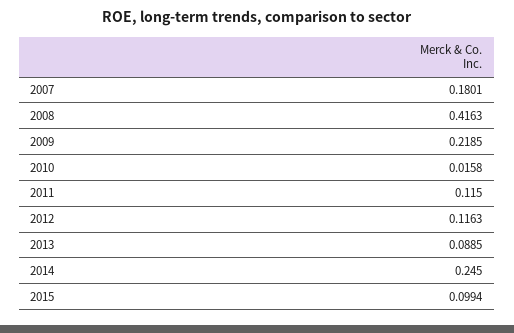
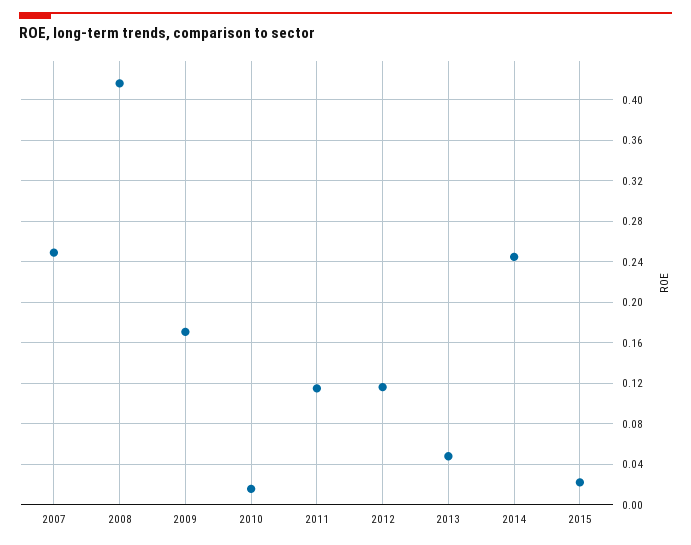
  {
-   "2007": 0.1801,
+   "2007": 0.25,
    "2008": 0.4163,
-   "2009": 0.2185,
+   "2009": 0.17,
    "2010": 0.0158,
    "2011": 0.115,
    "2012": 0.1163,
-   "2013": 0.0885,
+   "2013": 0.05,
    "2014": 0.245,
-   "2015": 0.0994
+   "2015": 0.02
  }

